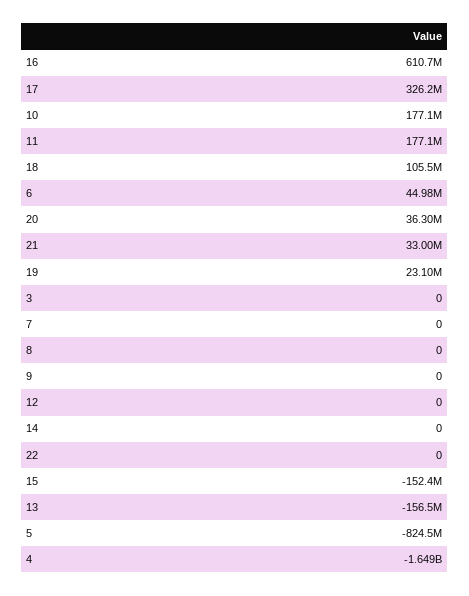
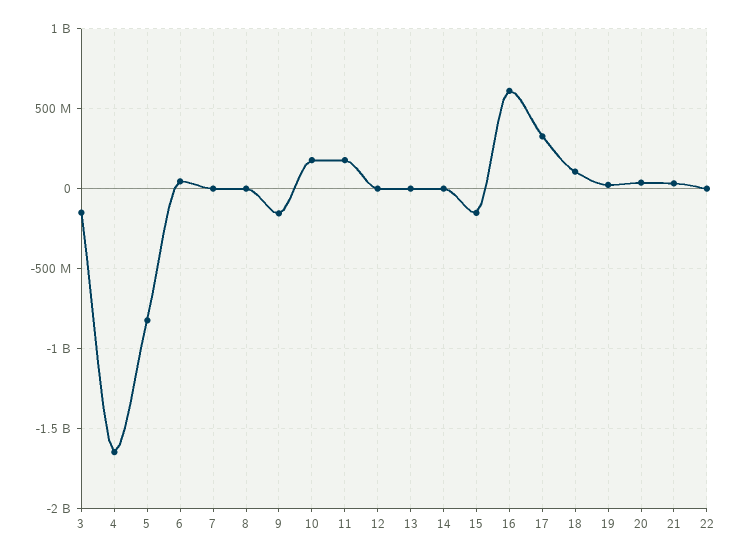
  {
    "16": 610700000,
    "17": 326200000,
    "10": 177100000,
    "11": 177100000,
    "18": 105500000,
    "6": 44980000,
    "20": 36300000,
    "21": 33000000,
    "19": 23100000,
-   "3": 0,
+   "3": -150000000,
    "7": 0,
    "8": 0,
-   "9": 0,
+   "9": -150000000,
    "12": 0,
    "14": 0,
    "22": 0,
    "15": -152400000,
-   "13": -156500000,
+   "13": 0,
    "5": -824500000,
    "4": -1649000000
  }

